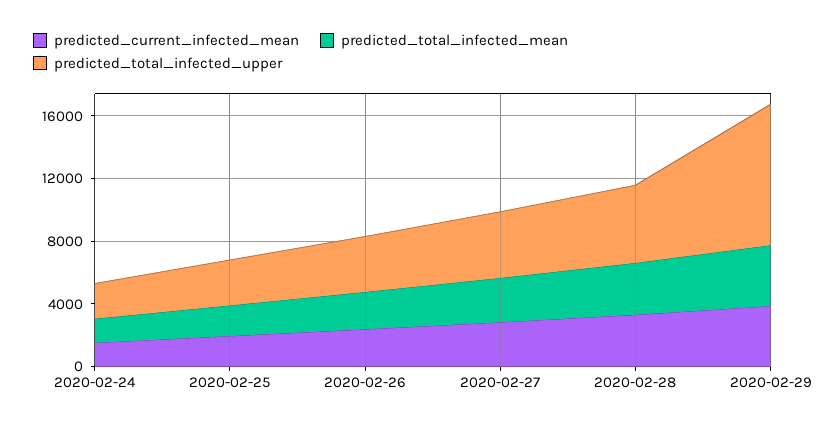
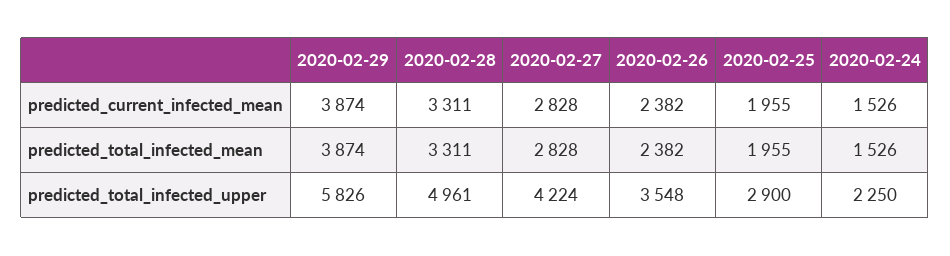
  {
    "predicted_current_infected_mean": {
      "2020-02-24": 1526,
      "2020-02-25": 1955,
      "2020-02-26": 2382,
      "2020-02-27": 2828,
      "2020-02-28": 3311,
      "2020-02-29": 3874
    },
    "predicted_total_infected_mean": {
      "2020-02-24": 1526,
      "2020-02-25": 1955,
      "2020-02-26": 2382,
      "2020-02-27": 2828,
      "2020-02-28": 3311,
      "2020-02-29": 3874
    },
    "predicted_total_infected_upper": {
      "2020-02-24": 2250,
      "2020-02-25": 2900,
      "2020-02-26": 3548,
      "2020-02-27": 4224,
      "2020-02-28": 4961,
-     "2020-02-29": 9000
+     "2020-02-29": 5826
    }
  }

